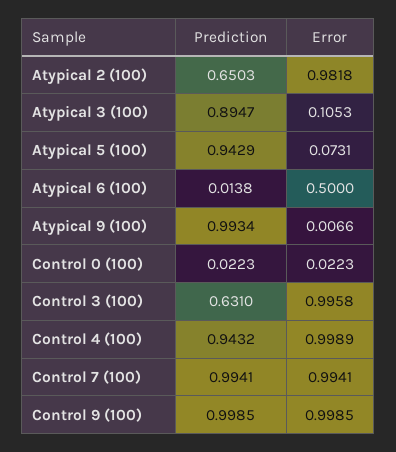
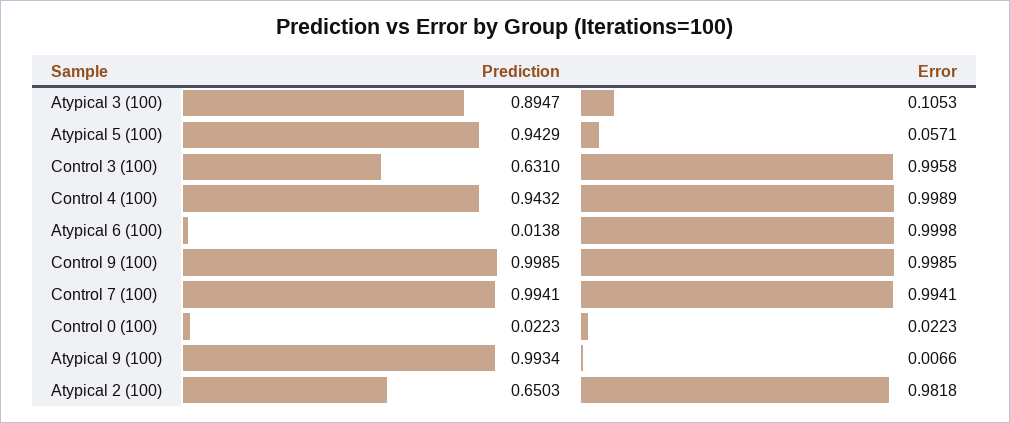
  {
    "Prediction": {
      "Atypical 2 (100)": 0.6503,
      "Atypical 3 (100)": 0.8947,
      "Atypical 5 (100)": 0.9429,
      "Atypical 6 (100)": 0.0138,
      "Atypical 9 (100)": 0.9934,
      "Control 0 (100)": 0.0223,
      "Control 3 (100)": 0.631,
      "Control 4 (100)": 0.9432,
      "Control 7 (100)": 0.9941,
      "Control 9 (100)": 0.9985
    },
    "Error": {
      "Atypical 2 (100)": 0.9818,
      "Atypical 3 (100)": 0.1053,
-     "Atypical 5 (100)": 0.0731,
+     "Atypical 5 (100)": 0.0571,
-     "Atypical 6 (100)": 0.5,
+     "Atypical 6 (100)": 0.9998,
      "Atypical 9 (100)": 0.0066,
      "Control 0 (100)": 0.0223,
      "Control 3 (100)": 0.9958,
      "Control 4 (100)": 0.9989,
      "Control 7 (100)": 0.9941,
      "Control 9 (100)": 0.9985
    }
  }

